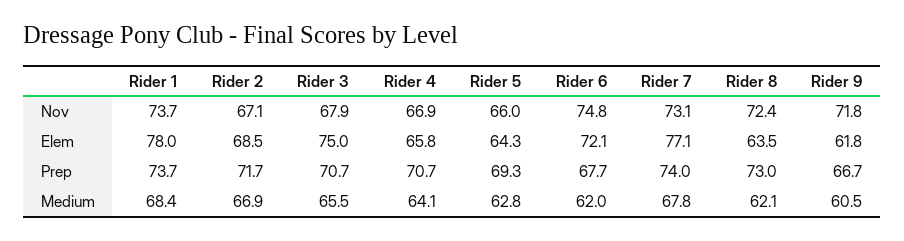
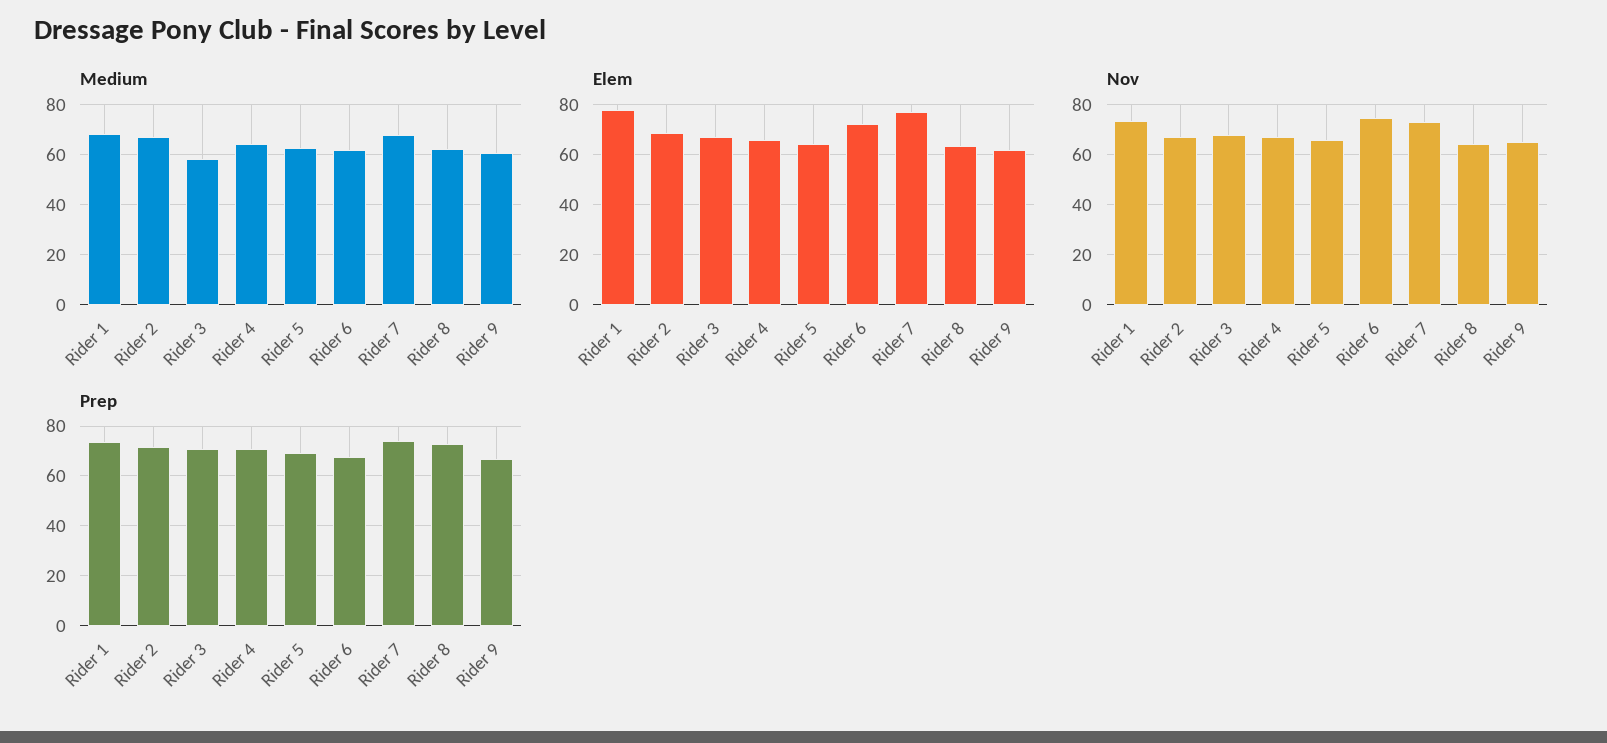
  {
    "Nov": {
      "Rider 1": 73.7,
      "Rider 2": 67.1,
      "Rider 3": 67.9,
      "Rider 4": 66.9,
      "Rider 5": 66,
      "Rider 6": 74.8,
      "Rider 7": 73.1,
-     "Rider 8": 72.4,
+     "Rider 8": 65,
-     "Rider 9": 71.8
+     "Rider 9": 65
    },
    "Elem": {
      "Rider 1": 78,
      "Rider 2": 68.5,
-     "Rider 3": 75,
+     "Rider 3": 67.5,
      "Rider 4": 65.8,
      "Rider 5": 64.3,
      "Rider 6": 72.1,
      "Rider 7": 77.1,
      "Rider 8": 63.5,
      "Rider 9": 61.8
    },
    "Prep": {
      "Rider 1": 73.7,
      "Rider 2": 71.7,
      "Rider 3": 70.7,
      "Rider 4": 70.7,
      "Rider 5": 69.3,
      "Rider 6": 67.7,
      "Rider 7": 74,
      "Rider 8": 73,
      "Rider 9": 66.7
    },
    "Medium": {
      "Rider 1": 68.4,
      "Rider 2": 66.9,
-     "Rider 3": 65.5,
+     "Rider 3": 57.5,
      "Rider 4": 64.1,
      "Rider 5": 62.8,
      "Rider 6": 62,
      "Rider 7": 67.8,
      "Rider 8": 62.1,
      "Rider 9": 60.5
    }
  }

